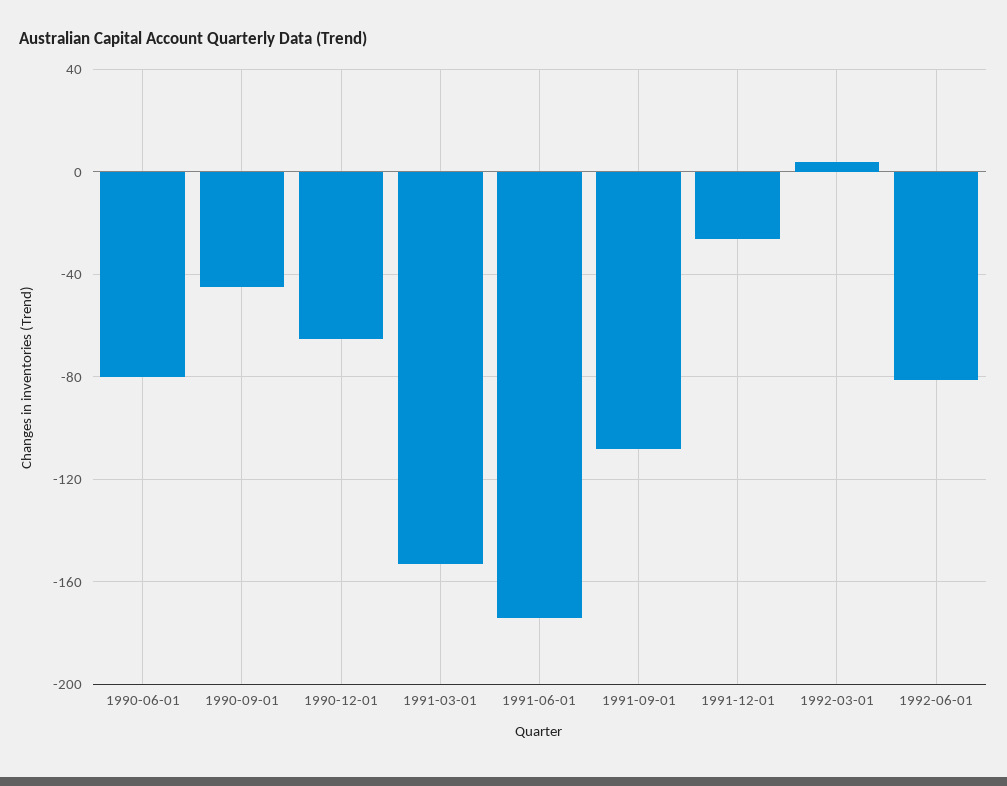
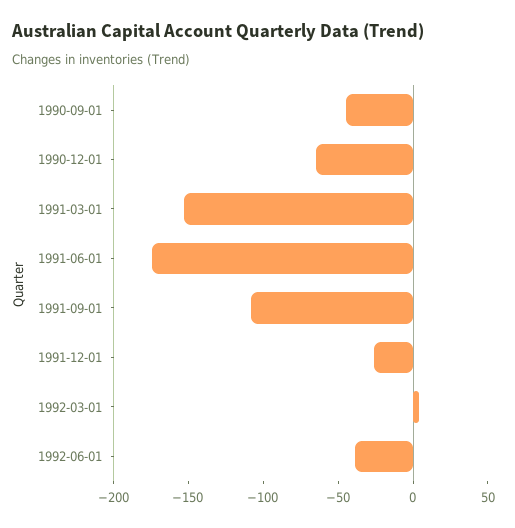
  {
-   "1990-06-01": -80,
    "1990-09-01": -45,
    "1990-12-01": -65,
    "1991-03-01": -155,
    "1991-06-01": -175,
    "1991-09-01": -110,
    "1991-12-01": -25,
    "1992-03-01": 5,
-   "1992-06-01": -80
+   "1992-06-01": -40
  }

